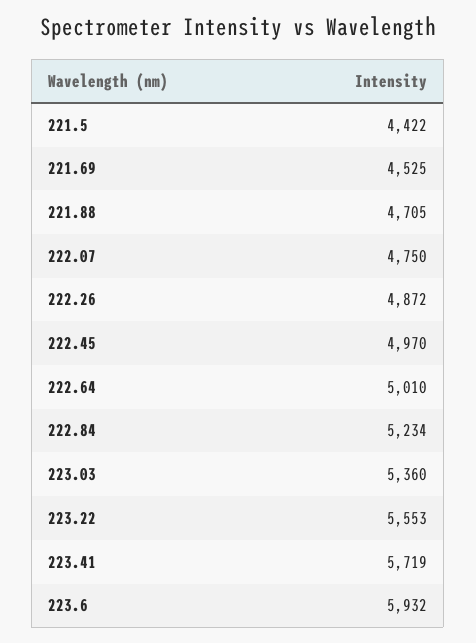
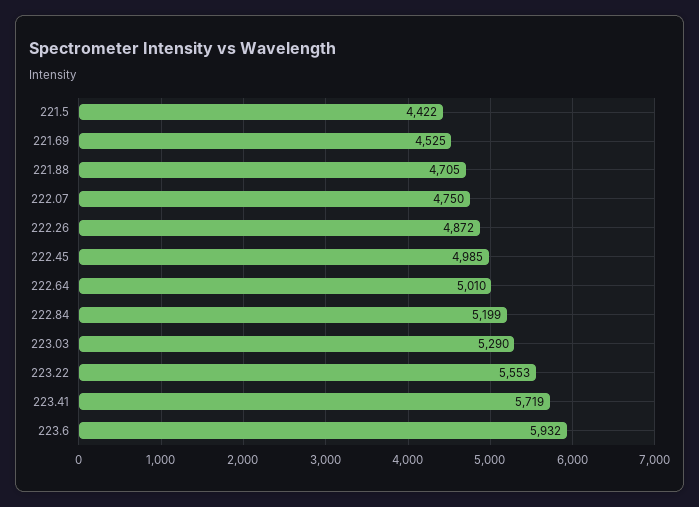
  {
    "221.5": 4422,
    "221.69": 4525,
    "221.88": 4705,
    "222.07": 4750,
    "222.26": 4872,
-   "222.45": 4970,
+   "222.45": 4985,
    "222.64": 5010,
-   "222.84": 5234,
+   "222.84": 5199,
-   "223.03": 5360,
+   "223.03": 5290,
    "223.22": 5553,
    "223.41": 5719,
    "223.6": 5932
  }

